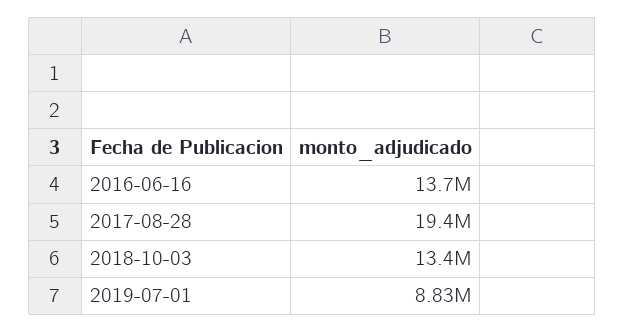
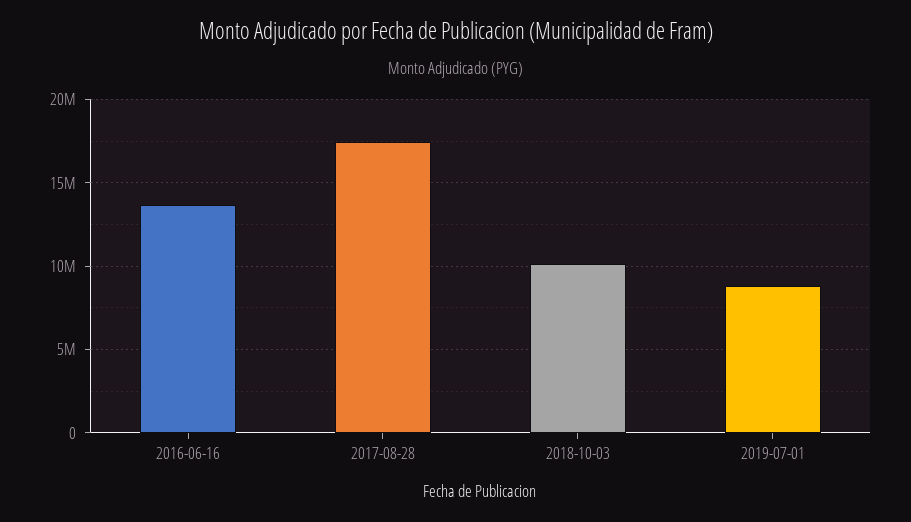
  {
    "2016-06-16": 13700000,
-   "2017-08-28": 19400000,
+   "2017-08-28": 17500000,
-   "2018-10-03": 13400000,
+   "2018-10-03": 10000000,
    "2019-07-01": 8830000
  }

